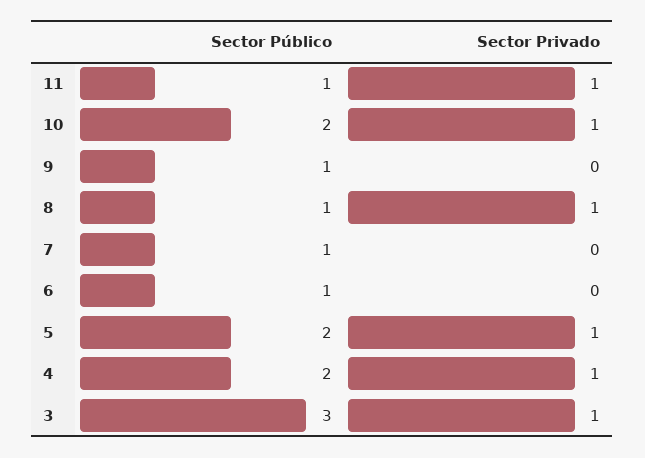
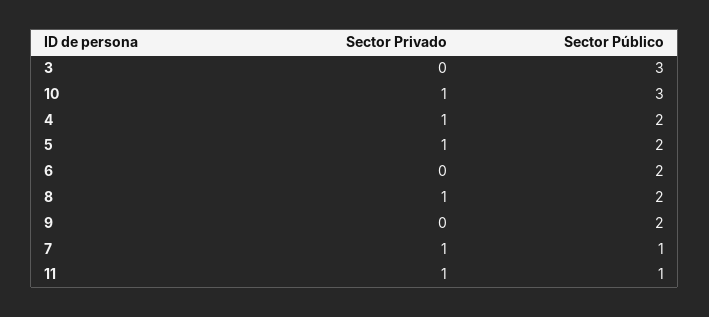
  {
    "Sector Público": {
      "11": 1,
-     "10": 2,
+     "10": 3,
-     "9": 1,
+     "9": 2,
-     "8": 1,
+     "8": 2,
      "7": 1,
-     "6": 1,
+     "6": 2,
      "5": 2,
      "4": 2,
      "3": 3
    },
    "Sector Privado": {
      "11": 1,
      "10": 1,
      "9": 0,
      "8": 1,
-     "7": 0,
+     "7": 1,
      "6": 0,
      "5": 1,
      "4": 1,
-     "3": 1
+     "3": 0
    }
  }

